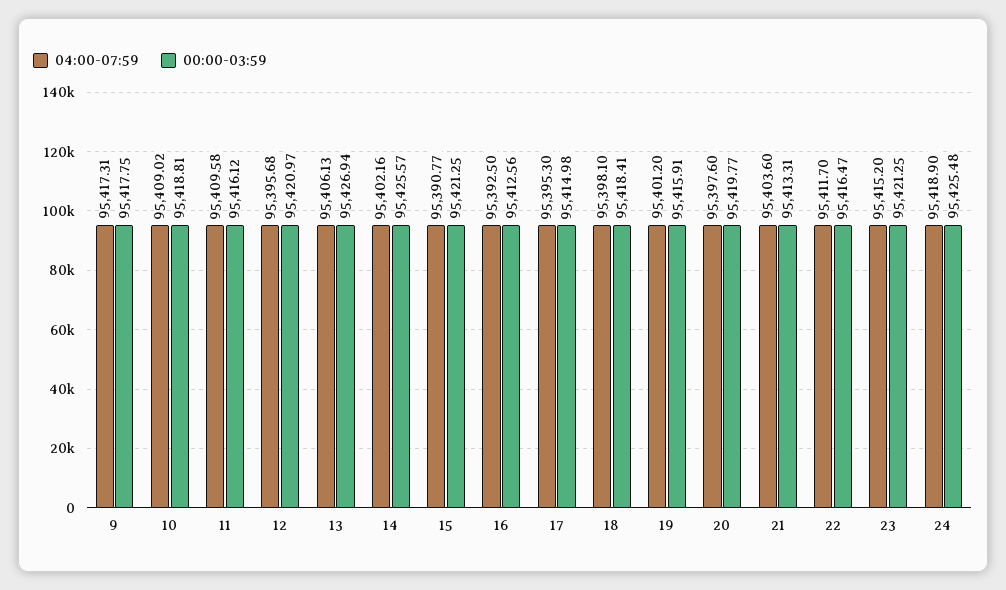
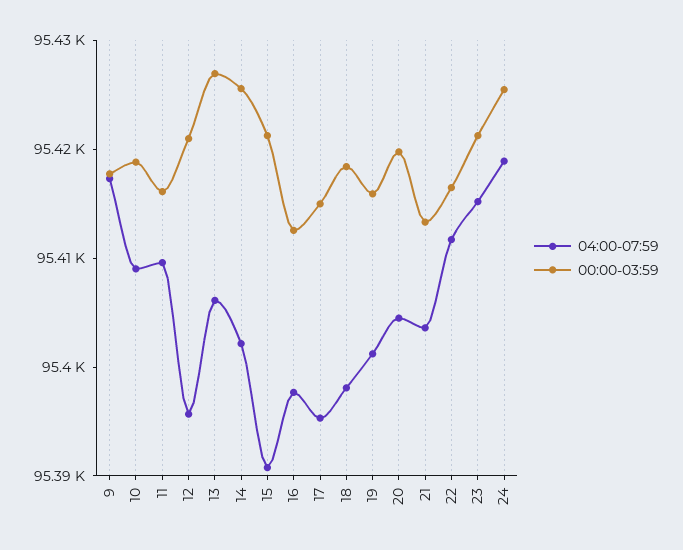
  {
    "04:00-07:59": {
      "9": 95417.31,
      "10": 95409.02,
      "11": 95409.58,
      "12": 95395.68,
      "13": 95406.13,
      "14": 95402.16,
      "15": 95390.77,
-     "16": 95392.5,
+     "16": 95398,
      "17": 95395.3,
      "18": 95398.1,
      "19": 95401.2,
-     "20": 95397.6,
+     "20": 95404,
      "21": 95403.6,
      "22": 95411.7,
      "23": 95415.2,
      "24": 95418.9
    },
    "00:00-03:59": {
      "9": 95417.75,
      "10": 95418.81,
      "11": 95416.12,
      "12": 95420.97,
      "13": 95426.94,
      "14": 95425.57,
      "15": 95421.25,
      "16": 95412.56,
      "17": 95414.98,
      "18": 95418.41,
      "19": 95415.91,
      "20": 95419.77,
      "21": 95413.31,
      "22": 95416.47,
      "23": 95421.25,
      "24": 95425.48
    }
  }

